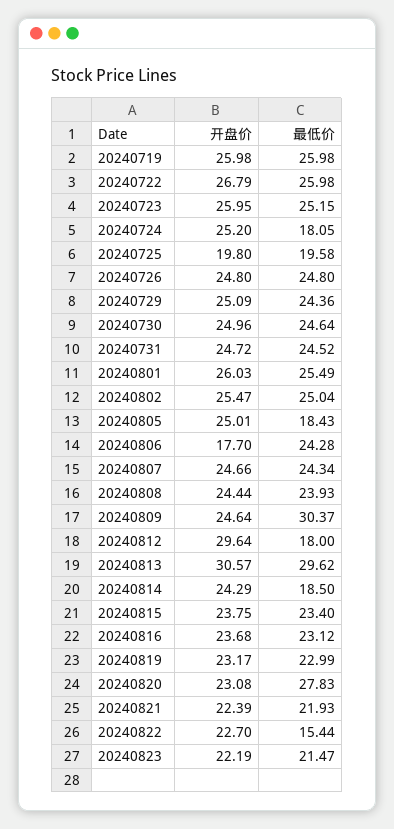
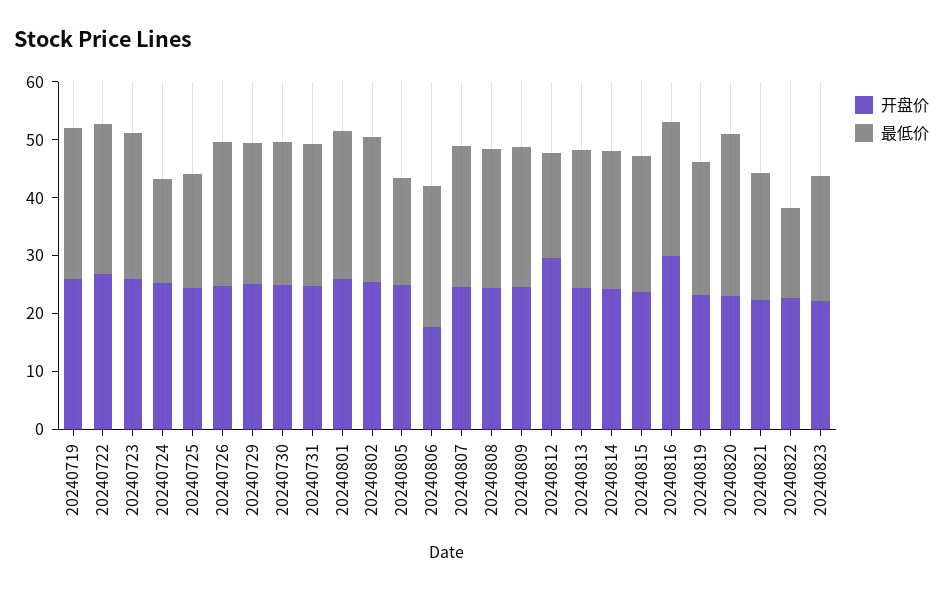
  {
    "开盘价": {
      "20240719": 25.98,
      "20240722": 26.79,
      "20240723": 25.95,
      "20240724": 25.2,
-     "20240725": 19.8,
+     "20240725": 24,
      "20240726": 24.8,
      "20240729": 25.09,
      "20240730": 24.96,
      "20240731": 24.72,
      "20240801": 26.03,
      "20240802": 25.47,
      "20240805": 25.01,
      "20240806": 17.7,
      "20240807": 24.66,
      "20240808": 24.44,
      "20240809": 24.64,
      "20240812": 29.64,
-     "20240813": 30.57,
+     "20240813": 24,
      "20240814": 24.29,
      "20240815": 23.75,
-     "20240816": 23.68,
+     "20240816": 30,
      "20240819": 23.17,
      "20240820": 23.08,
      "20240821": 22.39,
      "20240822": 22.7,
      "20240823": 22.19
    },
    "最低价": {
      "20240719": 25.98,
      "20240722": 25.98,
      "20240723": 25.15,
      "20240724": 18.05,
      "20240725": 19.58,
      "20240726": 24.8,
      "20240729": 24.36,
      "20240730": 24.64,
      "20240731": 24.52,
      "20240801": 25.49,
      "20240802": 25.04,
      "20240805": 18.43,
      "20240806": 24.28,
      "20240807": 24.34,
      "20240808": 23.93,
-     "20240809": 30.37,
+     "20240809": 24,
      "20240812": 18,
-     "20240813": 29.62,
+     "20240813": 24,
-     "20240814": 18.5,
+     "20240814": 24,
      "20240815": 23.4,
      "20240816": 23.12,
      "20240819": 22.99,
      "20240820": 27.83,
      "20240821": 21.93,
      "20240822": 15.44,
      "20240823": 21.47
    }
  }

